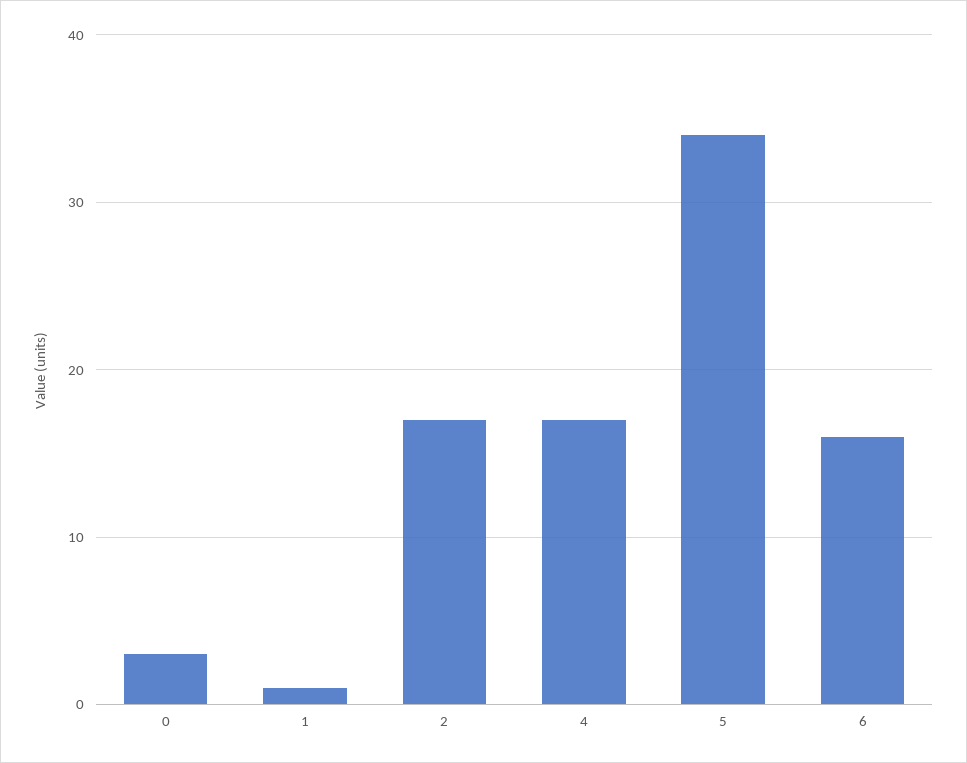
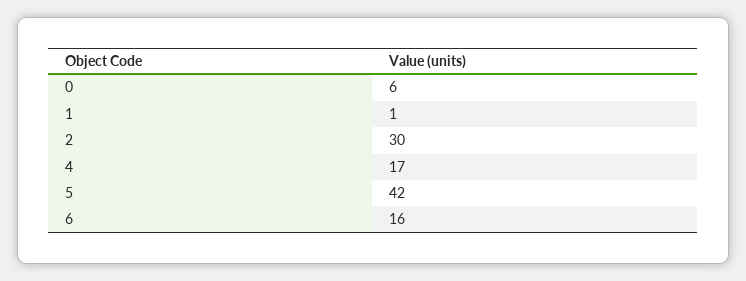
  {
-   "0": 3,
+   "0": 6,
    "1": 1,
-   "2": 17,
+   "2": 30,
    "4": 17,
-   "5": 34,
+   "5": 42,
    "6": 16
  }

